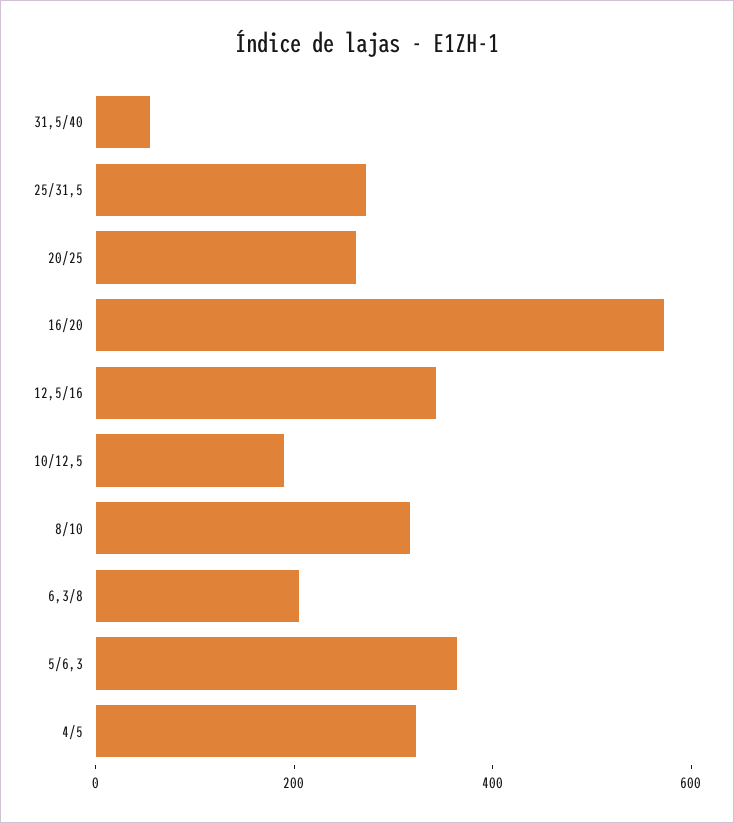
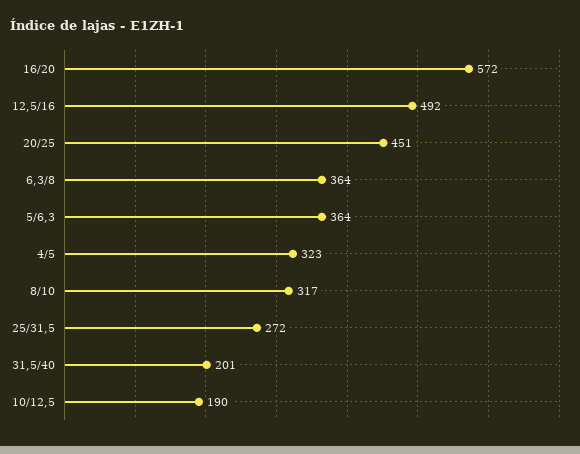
  {
-   "31,5/40": 50,
+   "31,5/40": 201,
    "25/31,5": 272,
-   "20/25": 250,
+   "20/25": 451,
    "16/20": 572,
-   "12,5/16": 350,
+   "12,5/16": 492,
    "10/12,5": 190,
    "8/10": 317,
-   "6,3/8": 200,
+   "6,3/8": 364,
    "5/6,3": 364,
    "4/5": 323
  }

